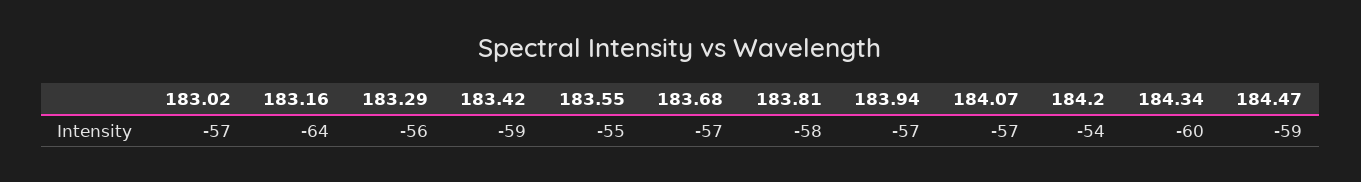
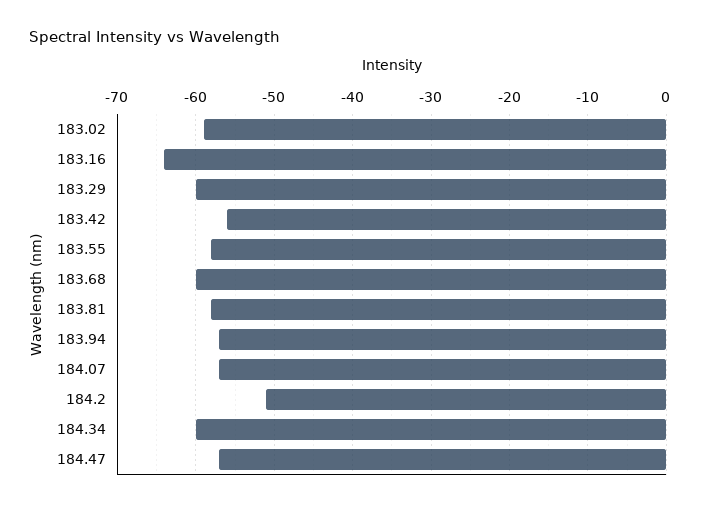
  {
-   "183.02": -57,
+   "183.02": -59,
    "183.16": -64,
-   "183.29": -56,
+   "183.29": -60,
-   "183.42": -59,
+   "183.42": -56,
-   "183.55": -55,
+   "183.55": -58,
-   "183.68": -57,
+   "183.68": -60,
    "183.81": -58,
    "183.94": -57,
    "184.07": -57,
-   "184.2": -54,
+   "184.2": -51,
    "184.34": -60,
-   "184.47": -59
+   "184.47": -57
  }

